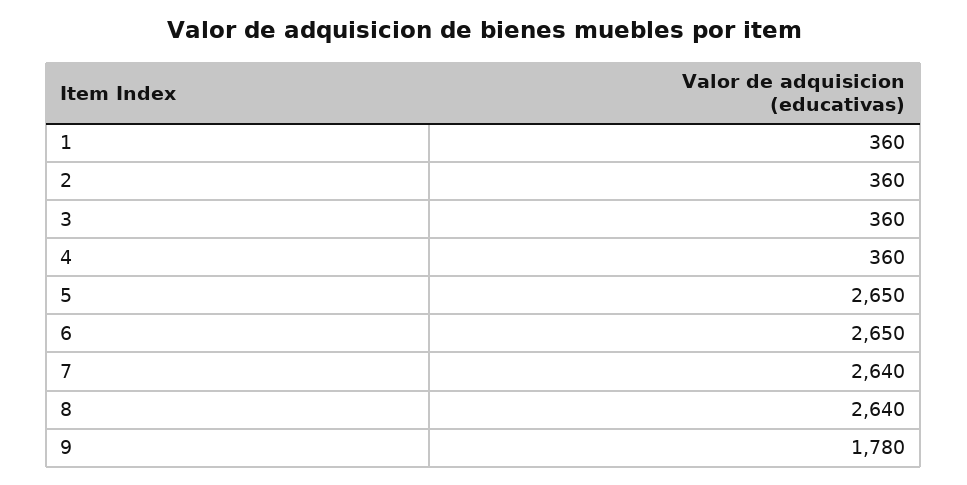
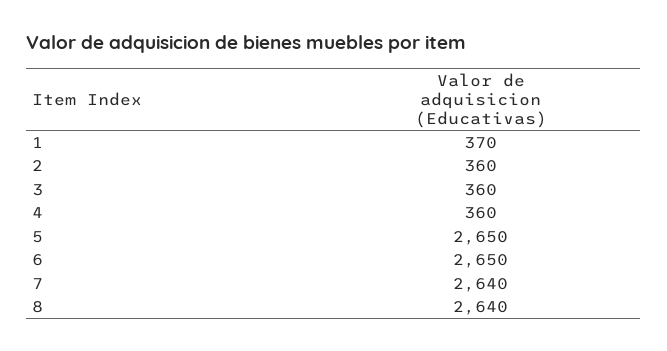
  {
-   "1": 360,
+   "1": 370,
    "2": 360,
    "3": 360,
    "4": 360,
    "5": 2650,
    "6": 2650,
    "7": 2640,
-   "8": 2640,
+   "8": 2640
-   "9": 1780
  }

